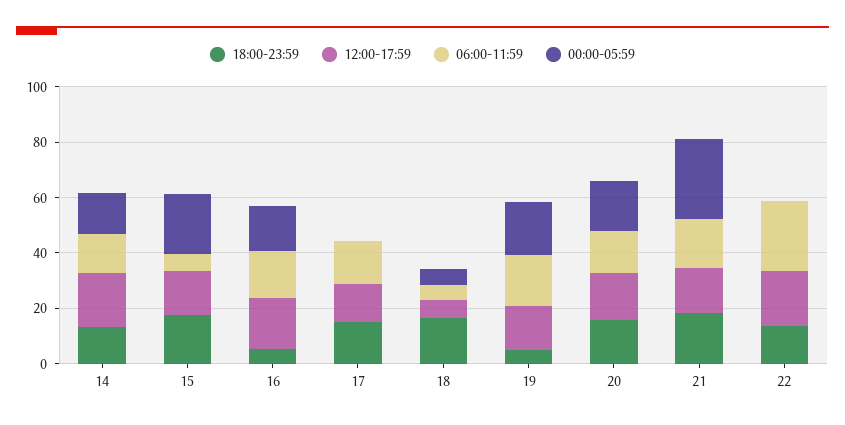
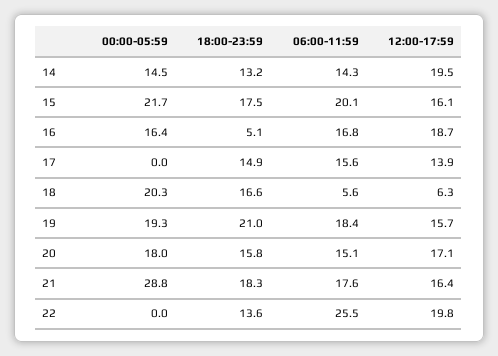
  {
    "18:00-23:59": {
      "14": 13.2,
      "15": 17.5,
      "16": 5.1,
      "17": 14.9,
      "18": 16.6,
-     "19": 5,
+     "19": 21,
      "20": 15.8,
      "21": 18.3,
      "22": 13.6
    },
    "12:00-17:59": {
      "14": 19.5,
      "15": 16.1,
      "16": 18.7,
      "17": 13.9,
      "18": 6.3,
      "19": 15.7,
      "20": 17.1,
      "21": 16.4,
      "22": 19.8
    },
    "06:00-11:59": {
      "14": 14.3,
-     "15": 5,
+     "15": 20.1,
      "16": 16.8,
      "17": 15.6,
      "18": 5.6,
      "19": 18.4,
      "20": 15.1,
      "21": 17.6,
      "22": 25.5
    },
    "00:00-05:59": {
      "14": 14.5,
      "15": 21.7,
      "16": 16.4,
      "17": 0,
-     "18": 5,
+     "18": 20.3,
      "19": 19.3,
      "20": 18,
      "21": 28.8,
      "22": 0
    }
  }

